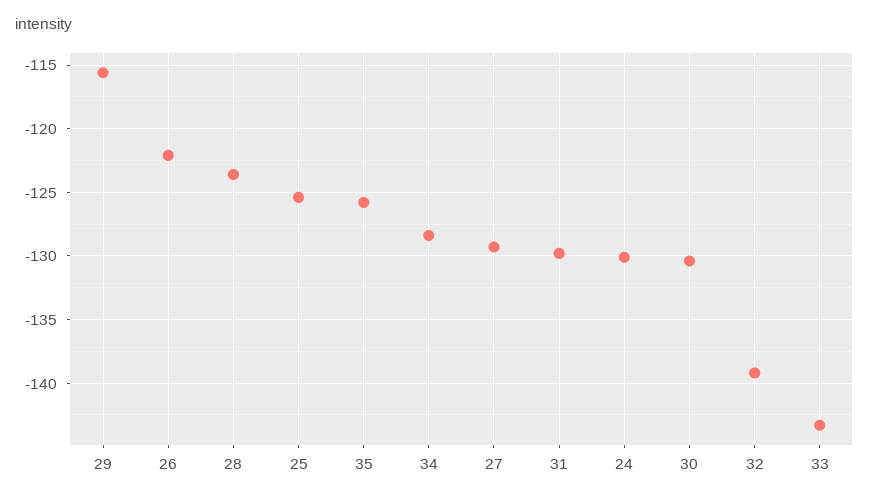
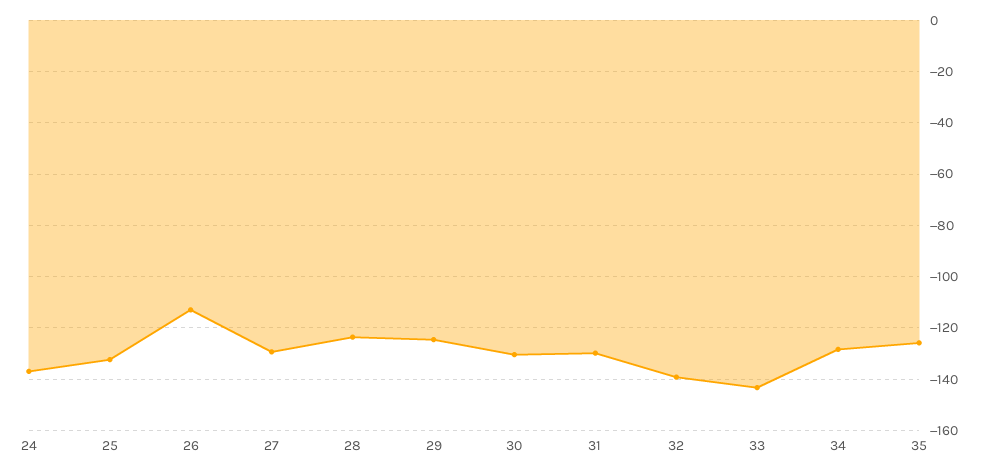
  {
-   "29": -115.5,
+   "29": -125,
-   "26": -122,
+   "26": -112.5,
    "28": -123.5,
-   "25": -125.5,
+   "25": -132.5,
    "35": -126,
    "34": -128.5,
    "27": -129.5,
    "31": -130,
-   "24": -130,
+   "24": -137.5,
    "30": -130.5,
    "32": -139,
    "33": -143.5
  }

